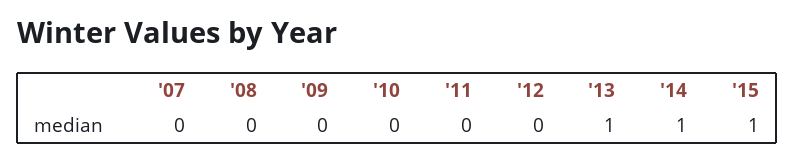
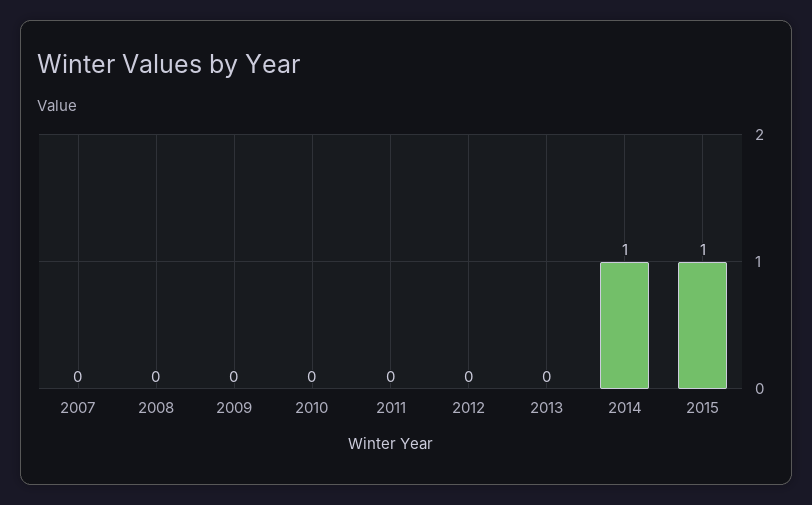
  {
    "'07": 0,
    "'08": 0,
    "'09": 0,
    "'10": 0,
    "'11": 0,
    "'12": 0,
-   "'13": 1,
+   "'13": 0,
    "'14": 1,
    "'15": 1
  }

